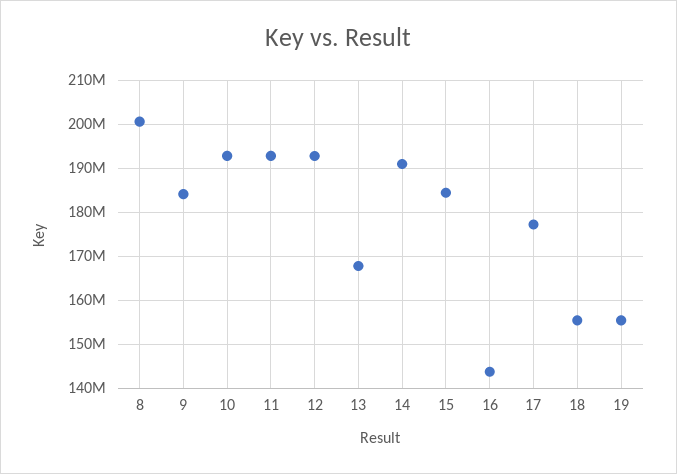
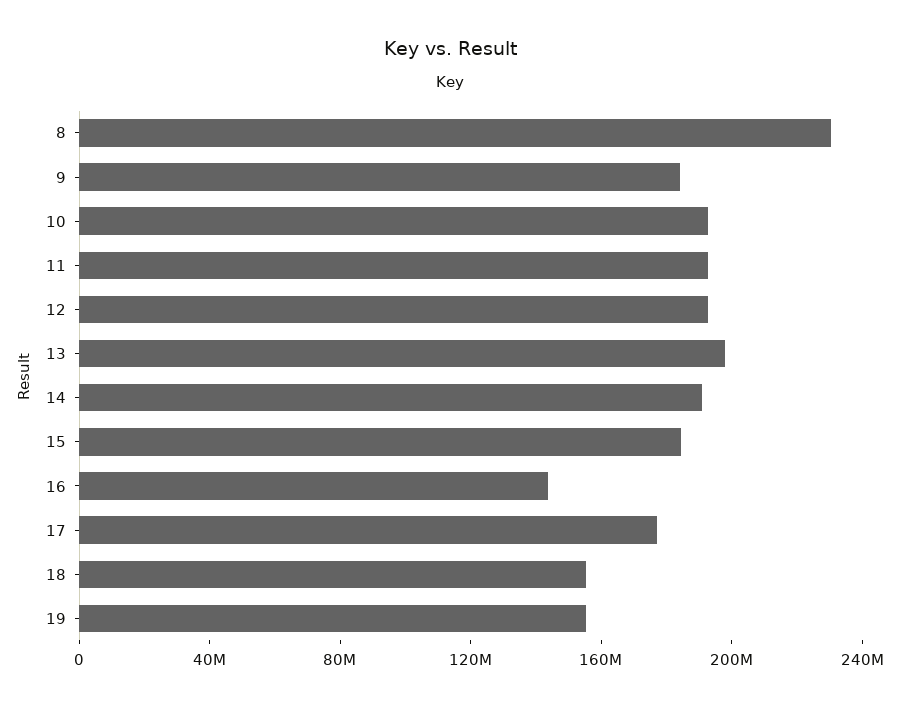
  {
-   "8": 200000000,
+   "8": 230000000,
    "9": 184000000,
    "10": 192000000,
    "11": 192000000,
    "12": 192000000,
-   "13": 168000000,
+   "13": 200000000,
    "14": 190000000,
    "15": 184000000,
    "16": 144000000,
    "17": 178000000,
    "18": 156000000,
    "19": 156000000
  }

